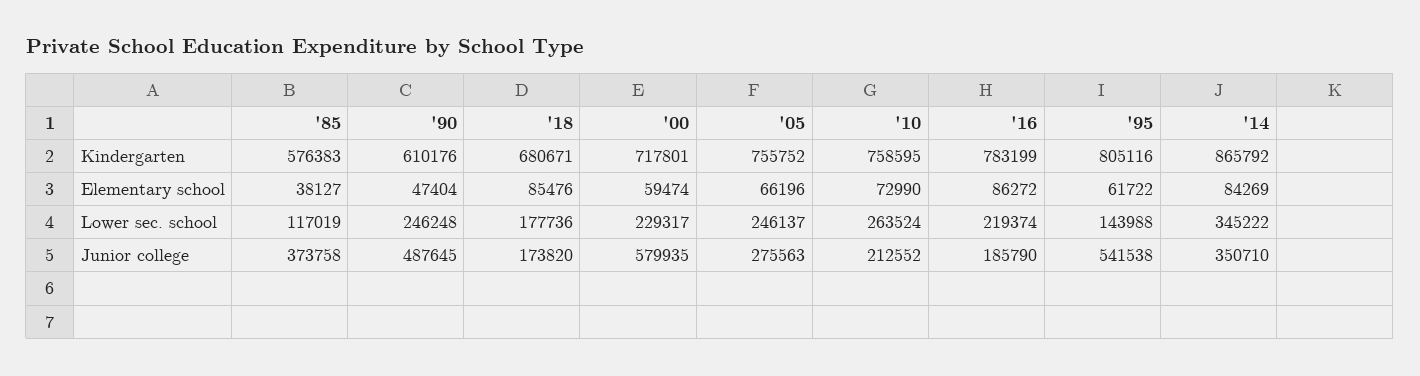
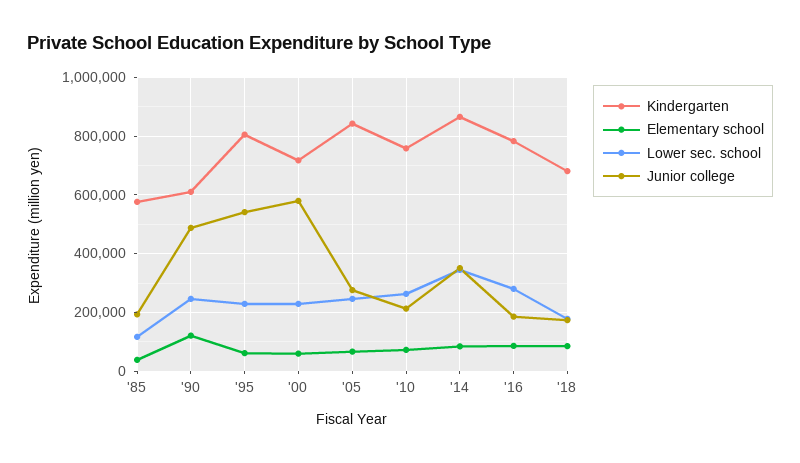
  {
    "Kindergarten": {
      "'85": 576383,
      "'90": 610176,
      "'18": 680671,
      "'00": 717801,
-     "'05": 755752,
+     "'05": 850000,
      "'10": 758595,
      "'16": 783199,
      "'95": 805116,
      "'14": 865792
    },
    "Elementary school": {
      "'85": 38127,
-     "'90": 47404,
+     "'90": 125000,
      "'18": 85476,
      "'00": 59474,
      "'05": 66196,
      "'10": 72990,
      "'16": 86272,
      "'95": 61722,
      "'14": 84269
    },
    "Lower sec. school": {
      "'85": 117019,
      "'90": 246248,
      "'18": 177736,
      "'00": 229317,
      "'05": 246137,
      "'10": 263524,
-     "'16": 219374,
+     "'16": 275000,
-     "'95": 143988,
+     "'95": 225000,
      "'14": 345222
    },
    "Junior college": {
-     "'85": 373758,
+     "'85": 200000,
      "'90": 487645,
      "'18": 173820,
      "'00": 579935,
      "'05": 275563,
      "'10": 212552,
      "'16": 185790,
      "'95": 541538,
      "'14": 350710
    }
  }

